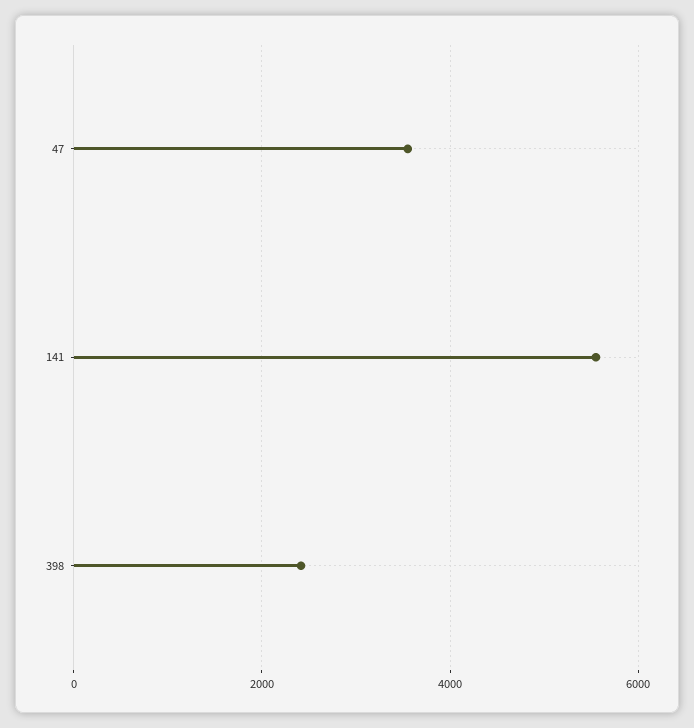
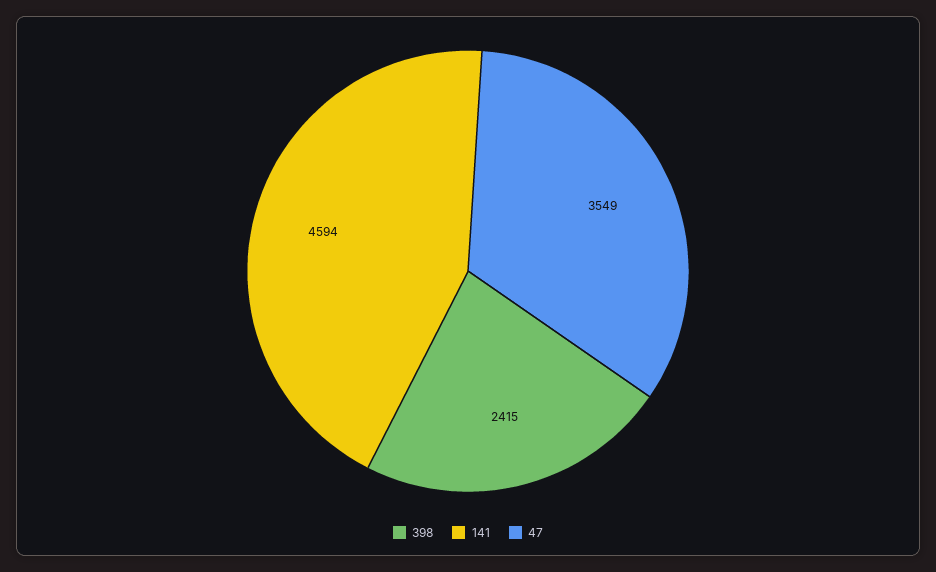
  {
    "47": 3549,
-   "141": 5600,
+   "141": 4594,
    "398": 2415
  }

